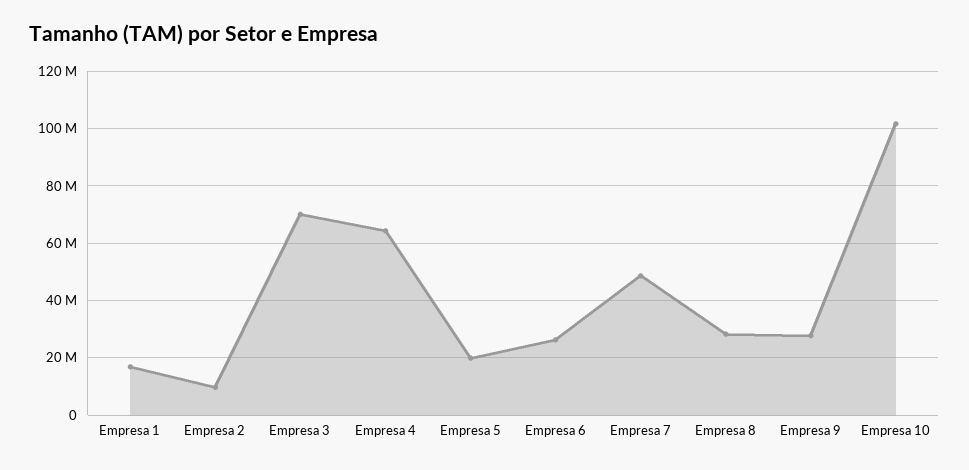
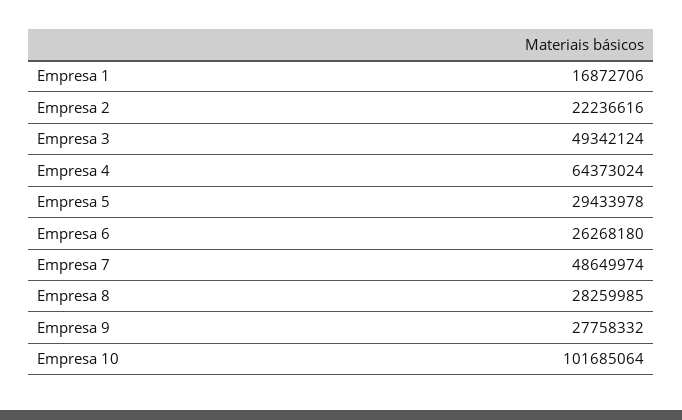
  {
    "Empresa 1": 16872706,
-   "Empresa 2": 10000000,
+   "Empresa 2": 22236616,
-   "Empresa 3": 70000000,
+   "Empresa 3": 49342124,
    "Empresa 4": 64373024,
-   "Empresa 5": 20000000,
+   "Empresa 5": 29433978,
    "Empresa 6": 26268180,
    "Empresa 7": 48649974,
    "Empresa 8": 28259985,
    "Empresa 9": 27758332,
    "Empresa 10": 101685064
  }

